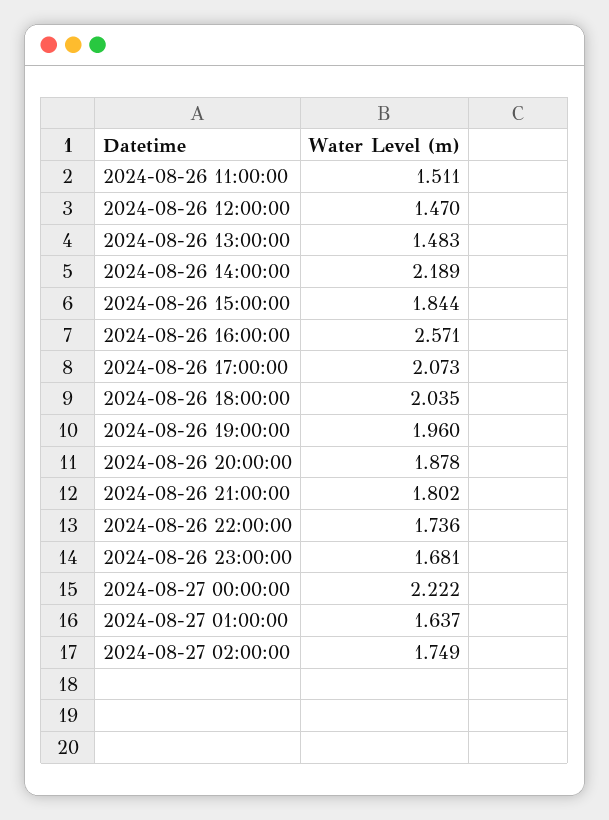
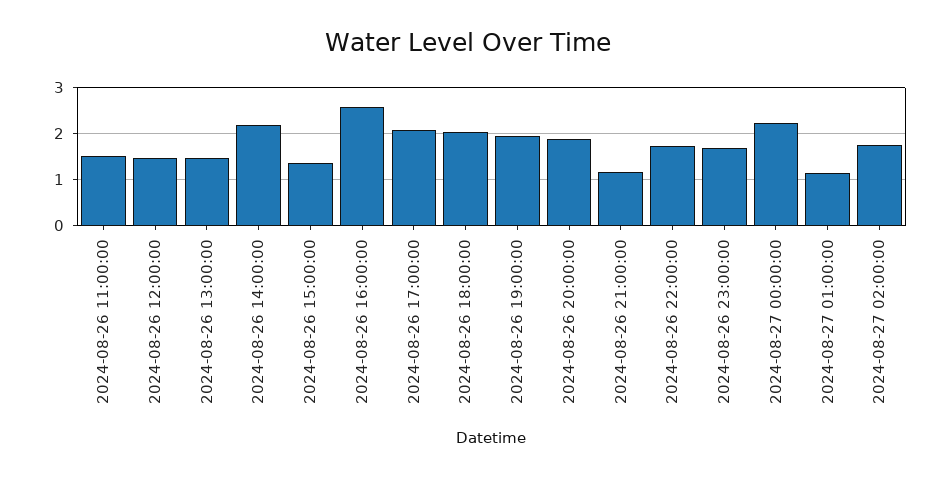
  {
    "2024-08-26 11:00:00": 1.511,
    "2024-08-26 12:00:00": 1.47,
    "2024-08-26 13:00:00": 1.483,
    "2024-08-26 14:00:00": 2.189,
-   "2024-08-26 15:00:00": 1.844,
+   "2024-08-26 15:00:00": 1.4,
    "2024-08-26 16:00:00": 2.571,
    "2024-08-26 17:00:00": 2.073,
    "2024-08-26 18:00:00": 2.035,
    "2024-08-26 19:00:00": 1.96,
    "2024-08-26 20:00:00": 1.878,
-   "2024-08-26 21:00:00": 1.802,
+   "2024-08-26 21:00:00": 1.2,
    "2024-08-26 22:00:00": 1.736,
    "2024-08-26 23:00:00": 1.681,
    "2024-08-27 00:00:00": 2.222,
-   "2024-08-27 01:00:00": 1.637,
+   "2024-08-27 01:00:00": 1.2,
    "2024-08-27 02:00:00": 1.749
  }

